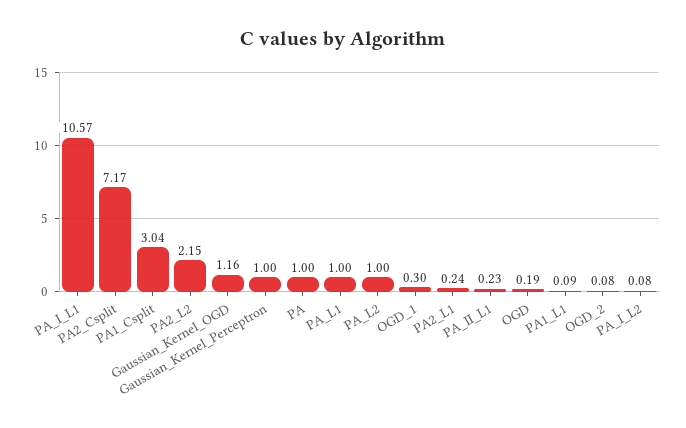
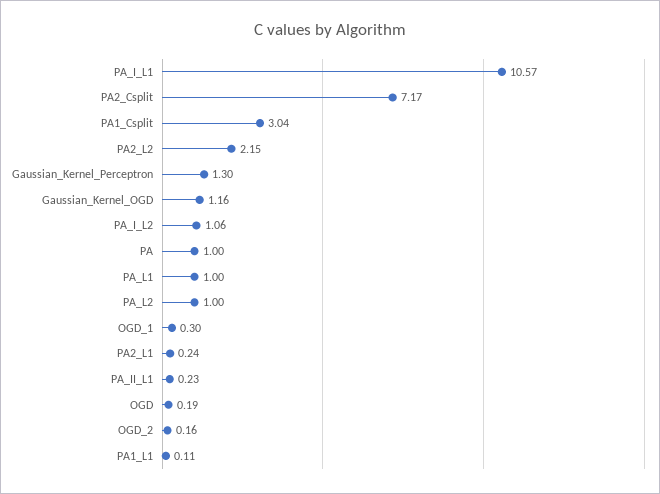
  {
    "PA_I_L1": 10.57,
    "PA2_Csplit": 7.17,
    "PA1_Csplit": 3.04,
    "PA2_L2": 2.15,
    "Gaussian_Kernel_OGD": 1.16,
-   "Gaussian_Kernel_Perceptron": 1,
+   "Gaussian_Kernel_Perceptron": 1.3,
    "PA": 1,
    "PA_L1": 1,
    "PA_L2": 1,
    "OGD_1": 0.3,
    "PA2_L1": 0.24,
    "PA_II_L1": 0.23,
    "OGD": 0.19,
-   "PA1_L1": 0.09,
+   "PA1_L1": 0.11,
-   "OGD_2": 0.08,
+   "OGD_2": 0.16,
-   "PA_I_L2": 0.08
+   "PA_I_L2": 1.06
  }

